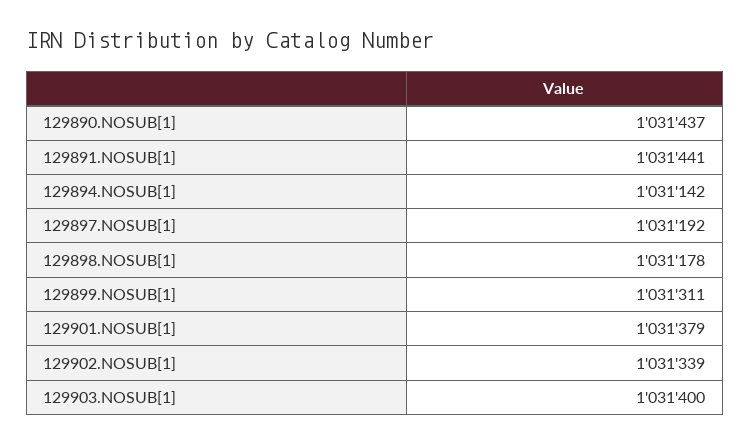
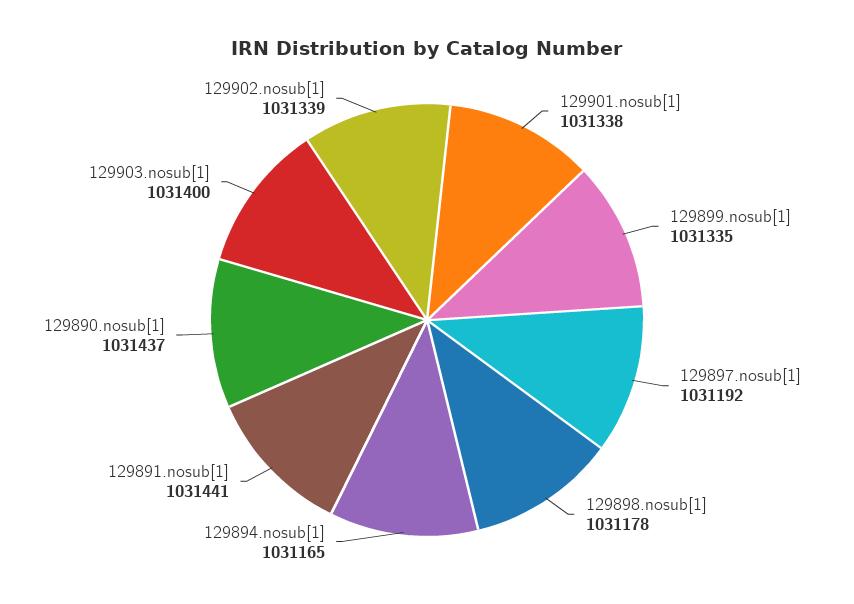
  {
    "129890.NOSUB[1]": 1031437,
    "129891.NOSUB[1]": 1031441,
-   "129894.NOSUB[1]": 1031142,
+   "129894.NOSUB[1]": 1031165,
    "129897.NOSUB[1]": 1031192,
    "129898.NOSUB[1]": 1031178,
-   "129899.NOSUB[1]": 1031311,
+   "129899.NOSUB[1]": 1031335,
-   "129901.NOSUB[1]": 1031379,
+   "129901.NOSUB[1]": 1031338,
    "129902.NOSUB[1]": 1031339,
    "129903.NOSUB[1]": 1031400
  }

